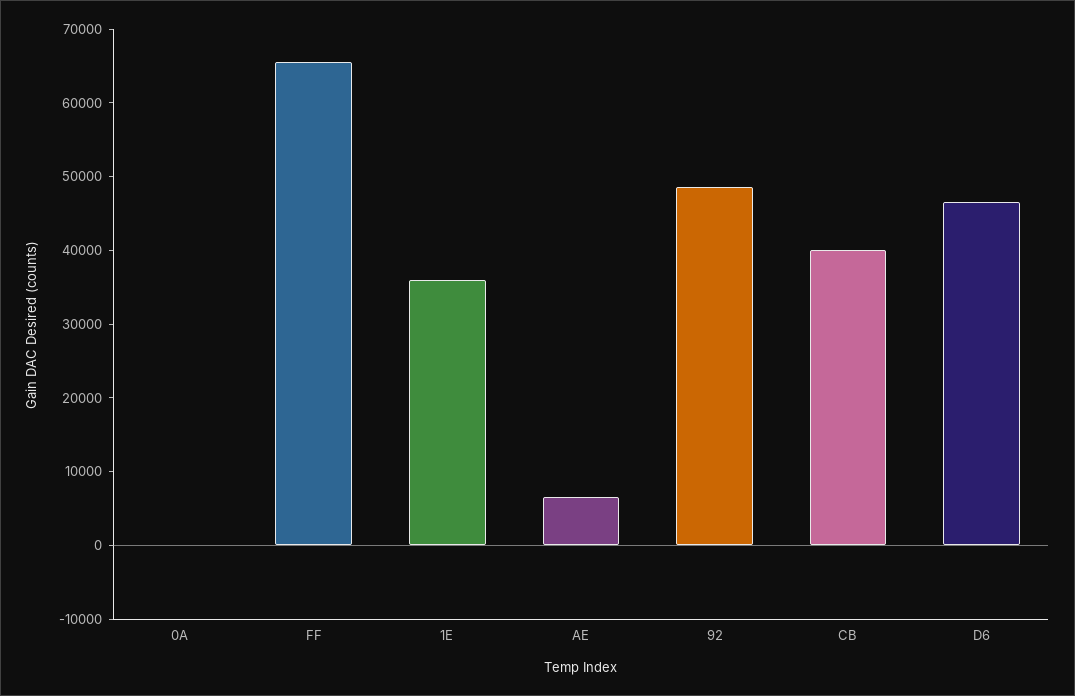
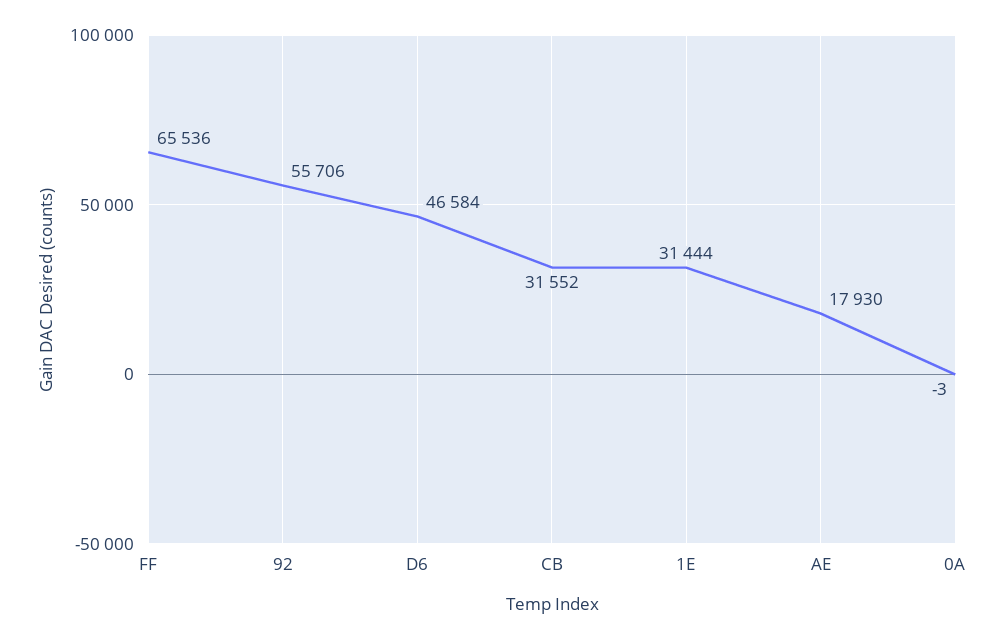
  {
    "0A": -3,
    "FF": 65536,
-   "1E": 36000,
+   "1E": 31444,
-   "AE": 6000,
+   "AE": 17930,
-   "92": 48000,
+   "92": 55706,
-   "CB": 40000,
+   "CB": 31552,
    "D6": 46584
  }

